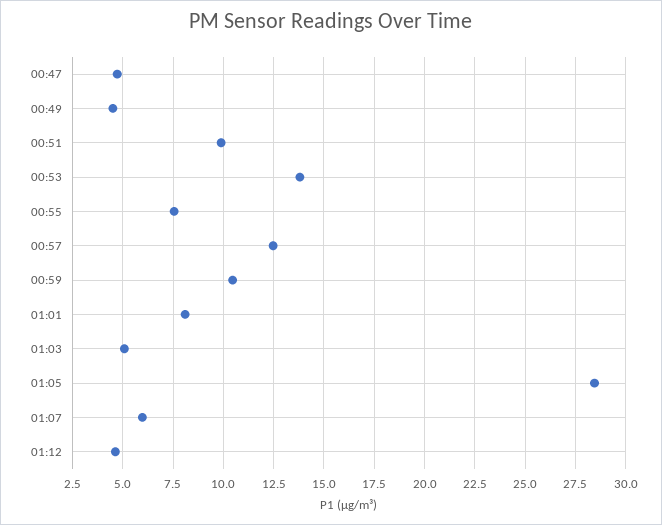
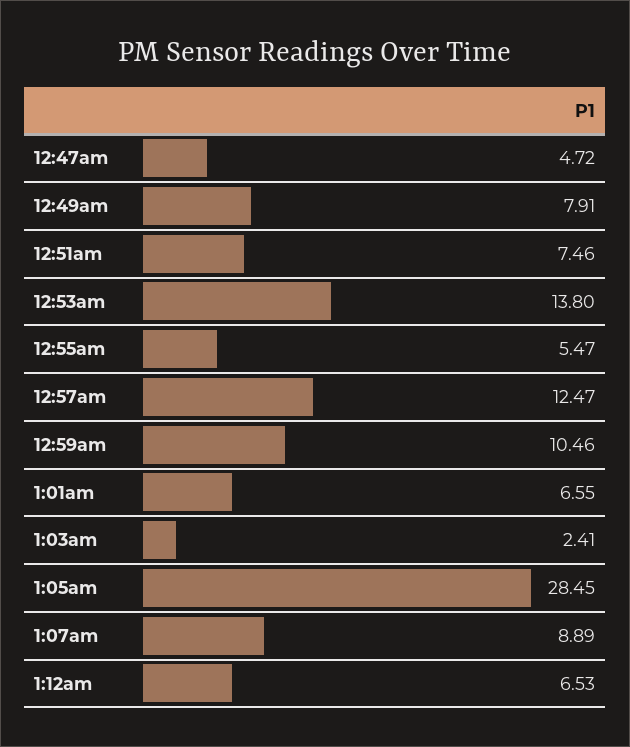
  {
    "00:47": 4.72,
-   "00:49": 4.5,
+   "00:49": 7.91,
-   "00:51": 10,
+   "00:51": 7.46,
    "00:53": 13.8,
-   "00:55": 7.5,
+   "00:55": 5.47,
    "00:57": 12.47,
    "00:59": 10.46,
-   "01:01": 8,
+   "01:01": 6.55,
-   "01:03": 5,
+   "01:03": 2.41,
    "01:05": 28.45,
-   "01:07": 6,
+   "01:07": 8.89,
-   "01:12": 4.5
+   "01:12": 6.53
  }

